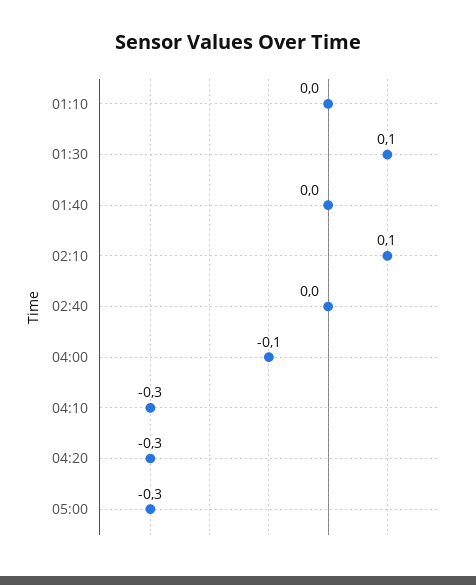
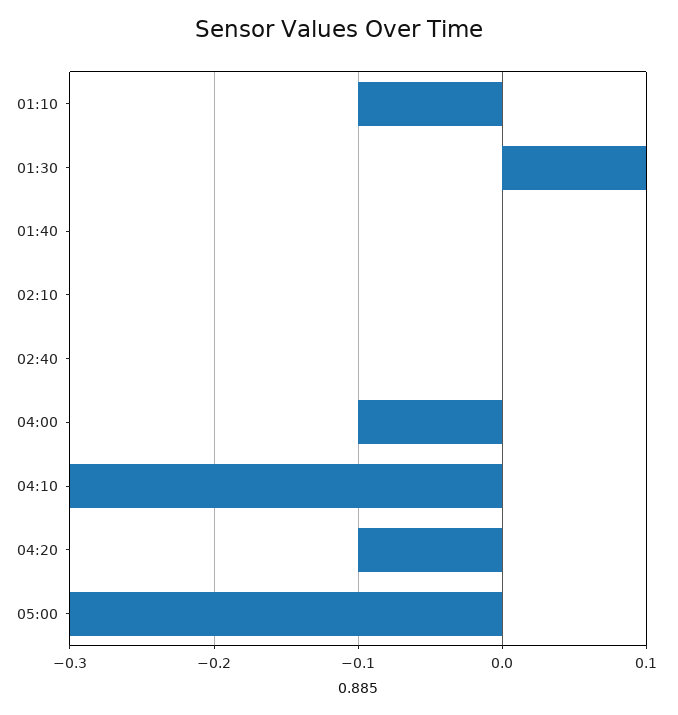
  {
-   "01:10": 0,
+   "01:10": -0.1,
    "01:30": 0.1,
    "01:40": 0,
-   "02:10": 0.1,
+   "02:10": 0,
    "02:40": 0,
    "04:00": -0.1,
    "04:10": -0.3,
-   "04:20": -0.3,
+   "04:20": -0.1,
    "05:00": -0.3
  }

